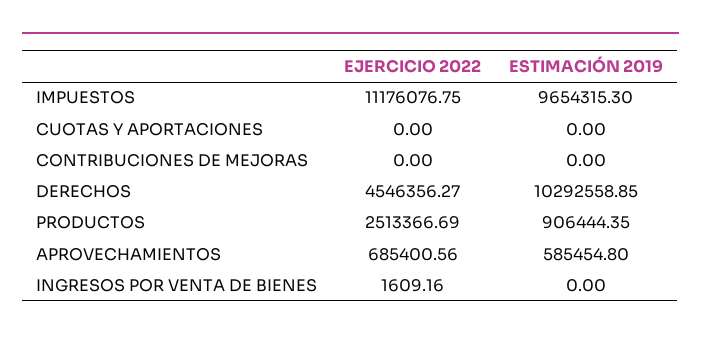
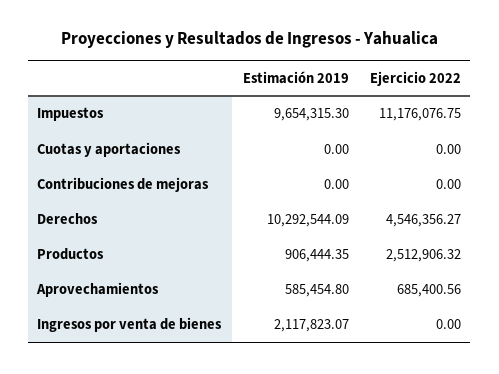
  {
    "EJERCICIO 2022": {
      "IMPUESTOS": 11176076.75,
      "CUOTAS Y APORTACIONES": 0,
      "CONTRIBUCIONES DE MEJORAS": 0,
      "DERECHOS": 4546356.27,
-     "PRODUCTOS": 2513366.69,
+     "PRODUCTOS": 2512906.32,
      "APROVECHAMIENTOS": 685400.56,
-     "INGRESOS POR VENTA DE BIENES": 1609.16
+     "INGRESOS POR VENTA DE BIENES": 0
    },
    "ESTIMACIÓN 2019": {
      "IMPUESTOS": 9654315.3,
      "CUOTAS Y APORTACIONES": 0,
      "CONTRIBUCIONES DE MEJORAS": 0,
-     "DERECHOS": 10292558.85,
+     "DERECHOS": 10292544.09,
      "PRODUCTOS": 906444.35,
      "APROVECHAMIENTOS": 585454.8,
-     "INGRESOS POR VENTA DE BIENES": 0
+     "INGRESOS POR VENTA DE BIENES": 2117823.07
    }
  }

